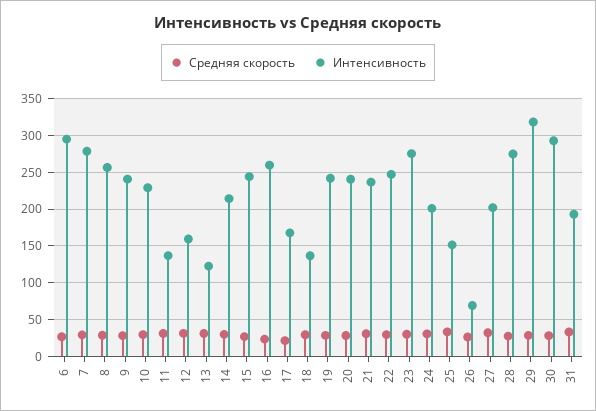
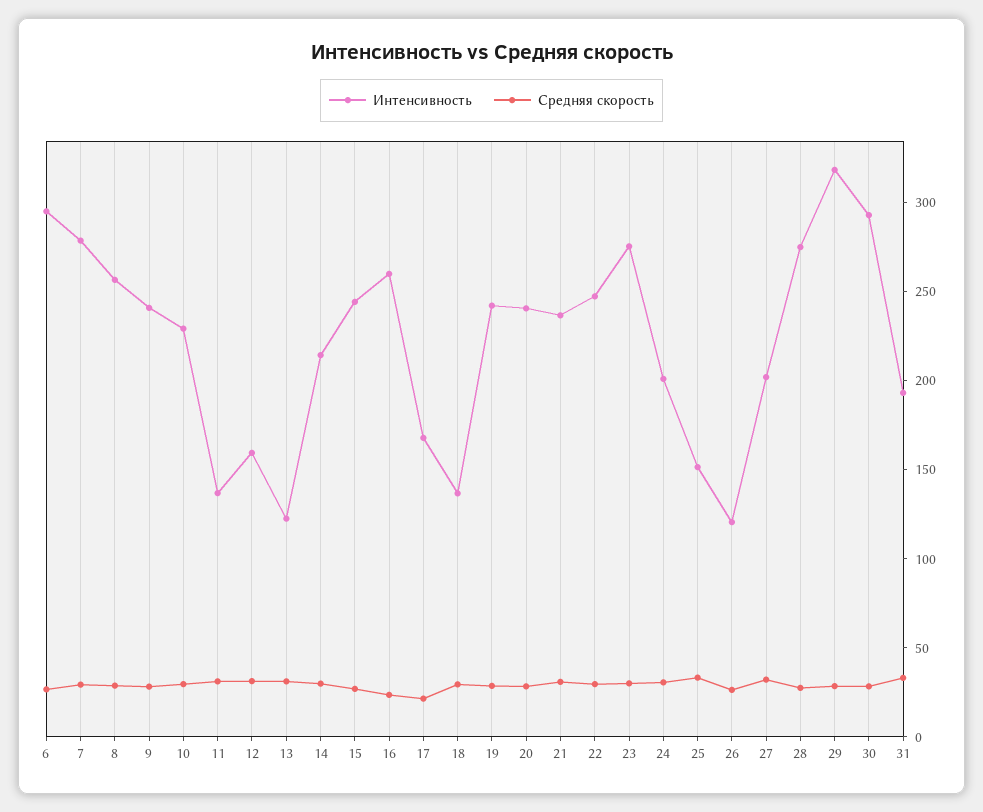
  {
    "Средняя скорость": {
      "6": 30,
      "7": 30,
      "8": 30,
      "9": 30,
      "10": 30,
      "11": 30,
      "12": 30,
      "13": 30,
      "14": 30,
      "15": 30,
      "16": 20,
      "17": 20,
      "18": 30,
      "19": 30,
      "20": 30,
      "21": 30,
      "22": 30,
      "23": 30,
      "24": 30,
      "25": 30,
      "26": 30,
      "27": 30,
      "28": 30,
      "29": 30,
      "30": 30,
      "31": 30
    },
    "Интенсивность": {
      "6": 300,
      "7": 280,
      "8": 260,
      "9": 240,
      "10": 230,
      "11": 140,
      "12": 160,
      "13": 120,
      "14": 210,
      "15": 240,
      "16": 260,
      "17": 170,
      "18": 140,
      "19": 240,
      "20": 240,
      "21": 240,
      "22": 250,
      "23": 280,
      "24": 200,
      "25": 150,
-     "26": 70,
+     "26": 120,
      "27": 200,
      "28": 270,
      "29": 320,
      "30": 290,
      "31": 190
    }
  }

